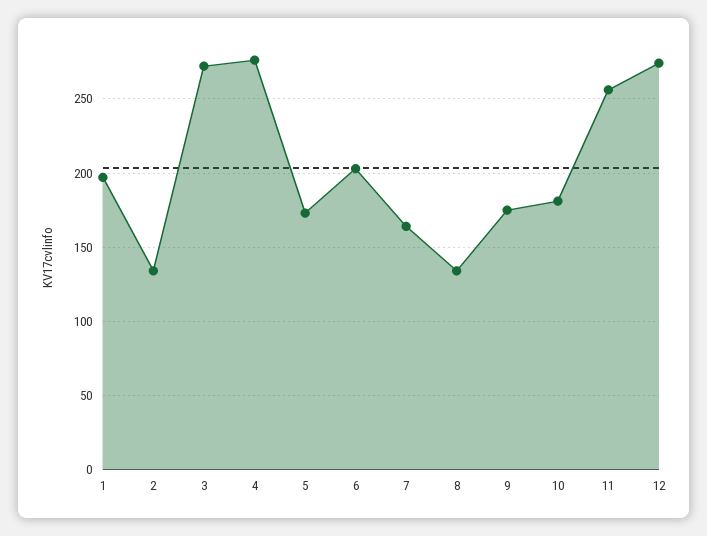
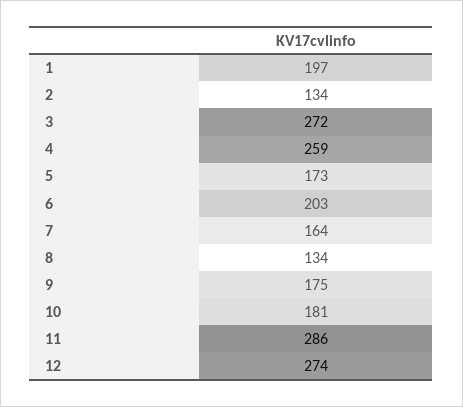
  {
    "1": 197,
    "2": 134,
    "3": 272,
-   "4": 275,
+   "4": 259,
    "5": 173,
    "6": 203,
    "7": 164,
    "8": 134,
    "9": 175,
    "10": 181,
-   "11": 255,
+   "11": 286,
    "12": 274
  }

